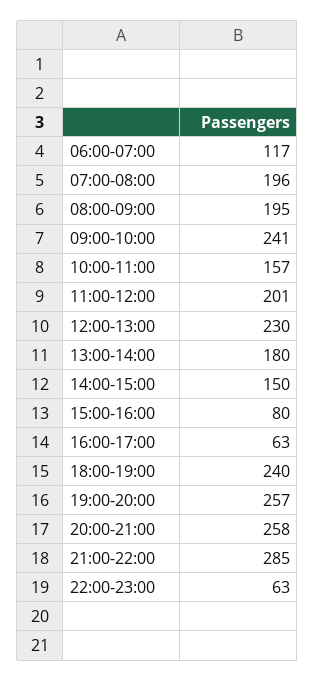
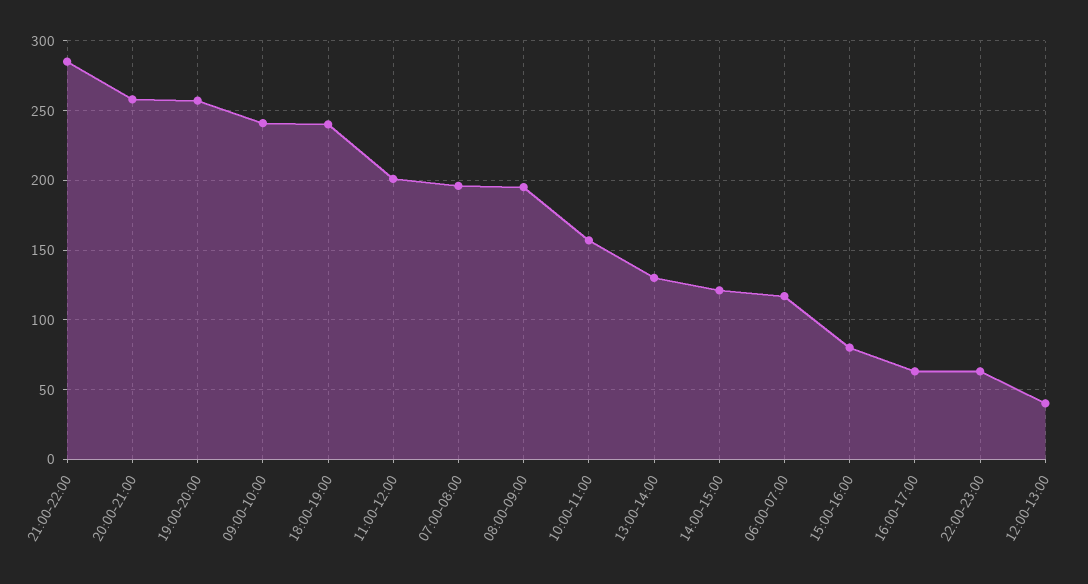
  {
    "06:00-07:00": 117,
    "07:00-08:00": 196,
    "08:00-09:00": 195,
    "09:00-10:00": 241,
    "10:00-11:00": 157,
    "11:00-12:00": 201,
-   "12:00-13:00": 230,
+   "12:00-13:00": 40,
-   "13:00-14:00": 180,
+   "13:00-14:00": 130,
-   "14:00-15:00": 150,
+   "14:00-15:00": 120,
    "15:00-16:00": 80,
    "16:00-17:00": 63,
    "18:00-19:00": 240,
    "19:00-20:00": 257,
    "20:00-21:00": 258,
    "21:00-22:00": 285,
    "22:00-23:00": 63
  }

